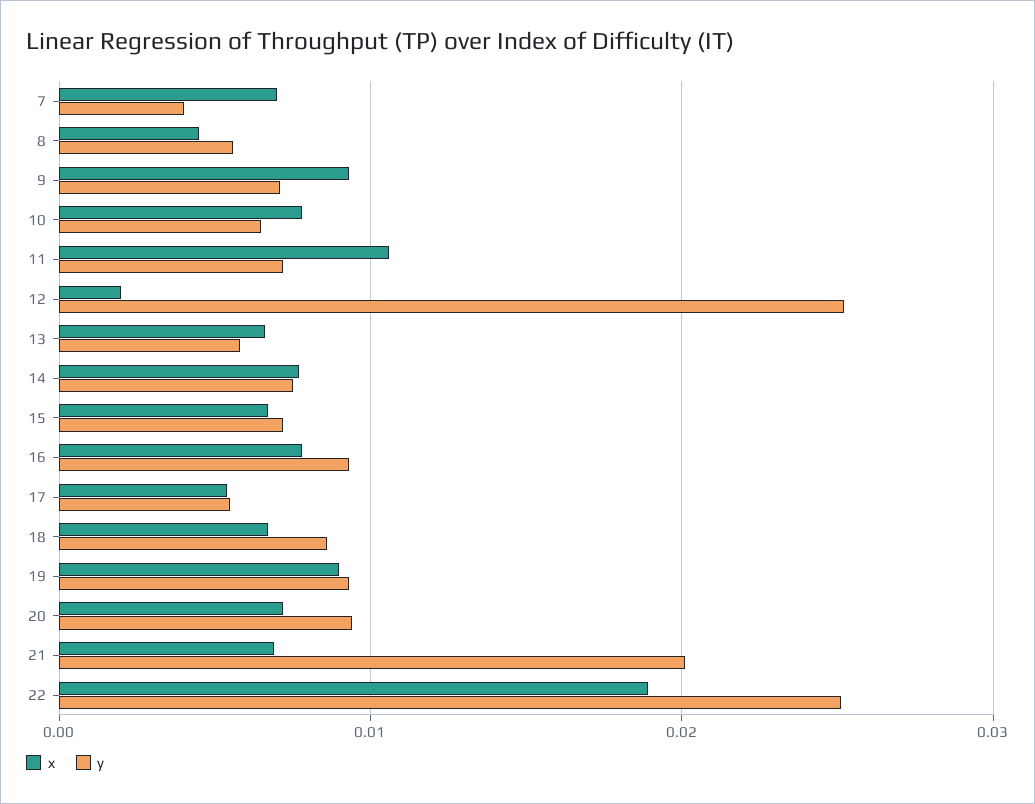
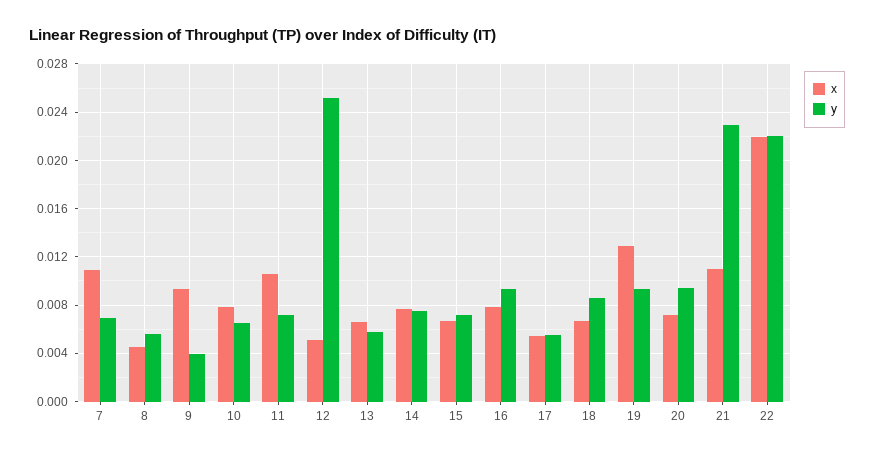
  {
    "x": {
-     "7": 0.007,
+     "7": 0.011,
      "8": 0.0045,
      "9": 0.0095,
      "10": 0.008,
      "11": 0.0105,
-     "12": 0.002,
+     "12": 0.005,
      "13": 0.0065,
      "14": 0.0075,
      "15": 0.0065,
      "16": 0.008,
      "17": 0.0055,
      "18": 0.0065,
-     "19": 0.009,
+     "19": 0.013,
      "20": 0.007,
-     "21": 0.007,
+     "21": 0.011,
-     "22": 0.019
+     "22": 0.022
    },
    "y": {
-     "7": 0.004,
+     "7": 0.007,
      "8": 0.0055,
-     "9": 0.007,
+     "9": 0.004,
      "10": 0.0065,
      "11": 0.007,
      "12": 0.025,
      "13": 0.006,
      "14": 0.0075,
      "15": 0.007,
      "16": 0.0095,
      "17": 0.0055,
      "18": 0.0085,
      "19": 0.0095,
      "20": 0.0095,
-     "21": 0.02,
+     "21": 0.023,
-     "22": 0.025
+     "22": 0.022
    }
  }

